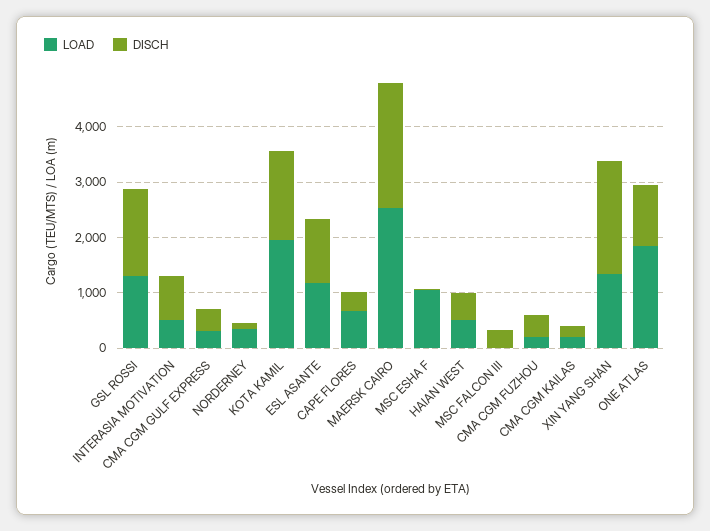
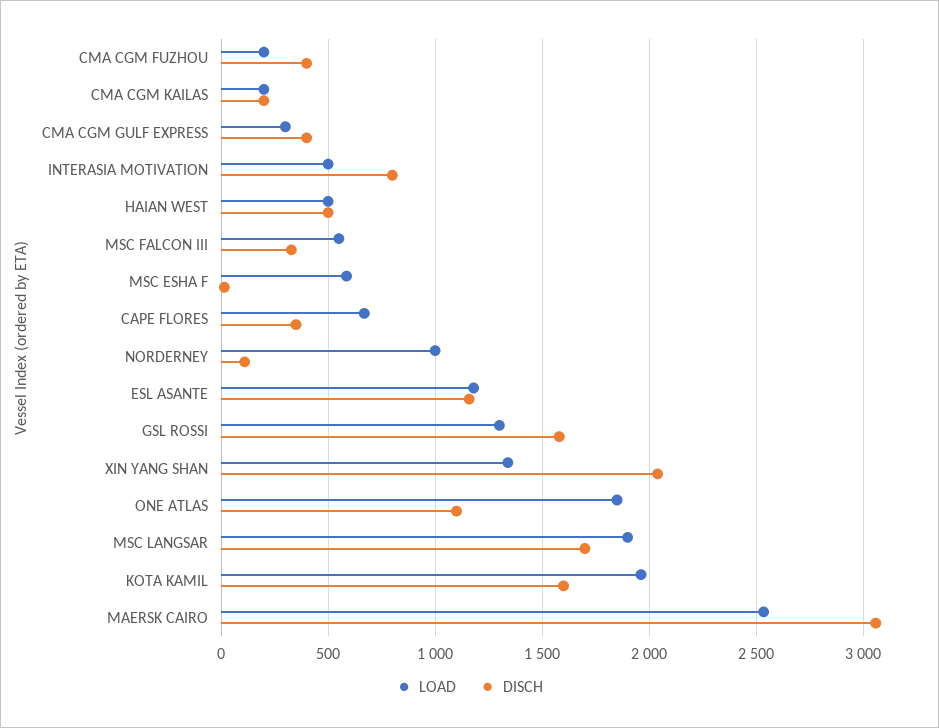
  {
    "LOAD": {
      "GSL ROSSI": 1300,
      "INTERASIA MOTIVATION": 500,
      "CMA CGM GULF EXPRESS": 300,
-     "NORDERNEY": 400,
+     "NORDERNEY": 1000,
      "KOTA KAMIL": 1950,
      "ESL ASANTE": 1200,
      "CAPE FLORES": 650,
      "MAERSK CAIRO": 2550,
-     "MSC ESHA F": 1000,
+     "MSC ESHA F": 600,
      "HAIAN WEST": 500,
-     "MSC FALCON III": 0,
+     "MSC FALCON III": 550,
      "CMA CGM FUZHOU": 200,
      "CMA CGM KAILAS": 200,
      "XIN YANG SHAN": 1350,
-     "ONE ATLAS": 1850
+     "ONE ATLAS": 1850,
+     "MSC LANGSAR": 1900
    },
    "DISCH": {
      "GSL ROSSI": 1600,
      "INTERASIA MOTIVATION": 800,
      "CMA CGM GULF EXPRESS": 400,
      "NORDERNEY": 100,
      "KOTA KAMIL": 1600,
      "ESL ASANTE": 1150,
      "CAPE FLORES": 350,
-     "MAERSK CAIRO": 2200,
+     "MAERSK CAIRO": 3050,
      "MSC ESHA F": 0,
      "HAIAN WEST": 500,
      "MSC FALCON III": 350,
      "CMA CGM FUZHOU": 400,
      "CMA CGM KAILAS": 200,
      "XIN YANG SHAN": 2050,
-     "ONE ATLAS": 1100
+     "ONE ATLAS": 1100,
+     "MSC LANGSAR": 1700
    }
  }

